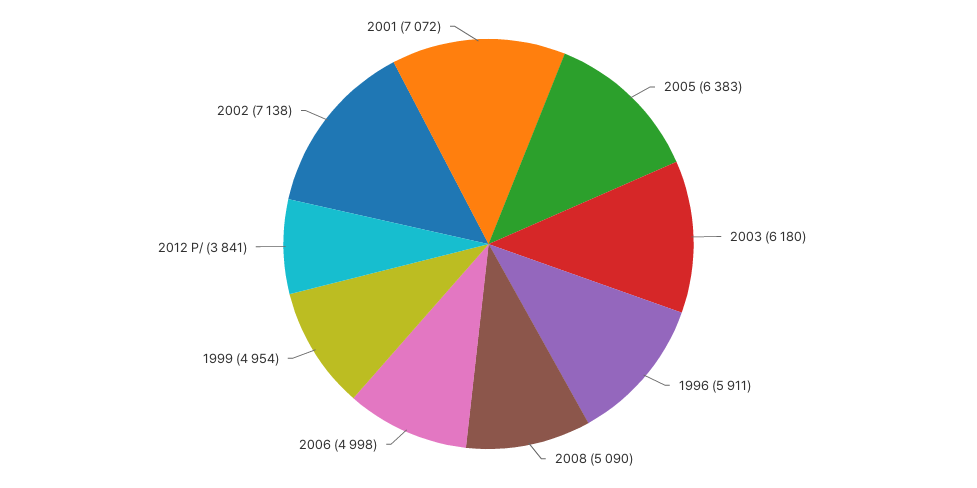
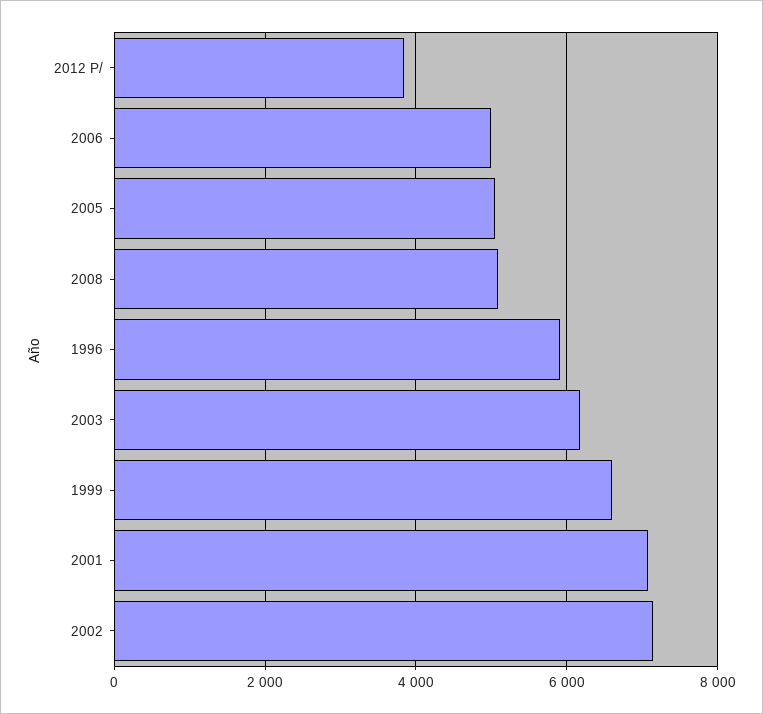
  {
-   "2005": 6383,
+   "2005": 5000,
    "2003": 6180,
    "1996": 5911,
    "2008": 5090,
    "2006": 4998,
-   "1999": 4954,
+   "1999": 6600,
    "2012 P/": 3841,
    "2002": 7138,
    "2001": 7072
  }

